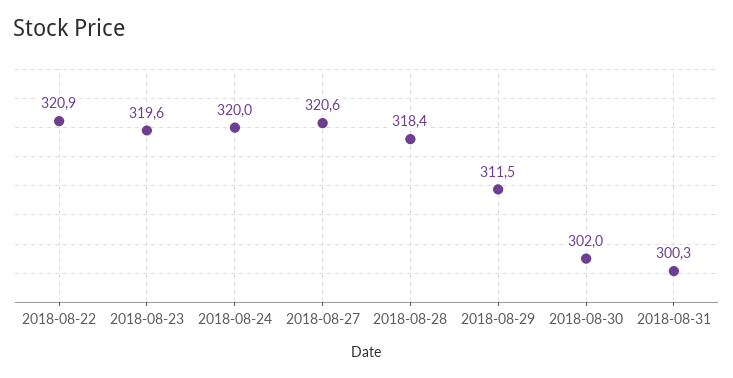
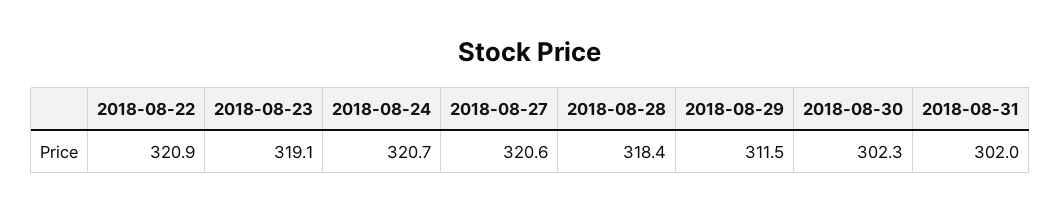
  {
    "2018-08-22": 320.9,
-   "2018-08-23": 319.6,
+   "2018-08-23": 319.1,
-   "2018-08-24": 320,
+   "2018-08-24": 320.7,
    "2018-08-27": 320.6,
    "2018-08-28": 318.4,
    "2018-08-29": 311.5,
-   "2018-08-30": 302,
+   "2018-08-30": 302.3,
-   "2018-08-31": 300.3
+   "2018-08-31": 302
  }

